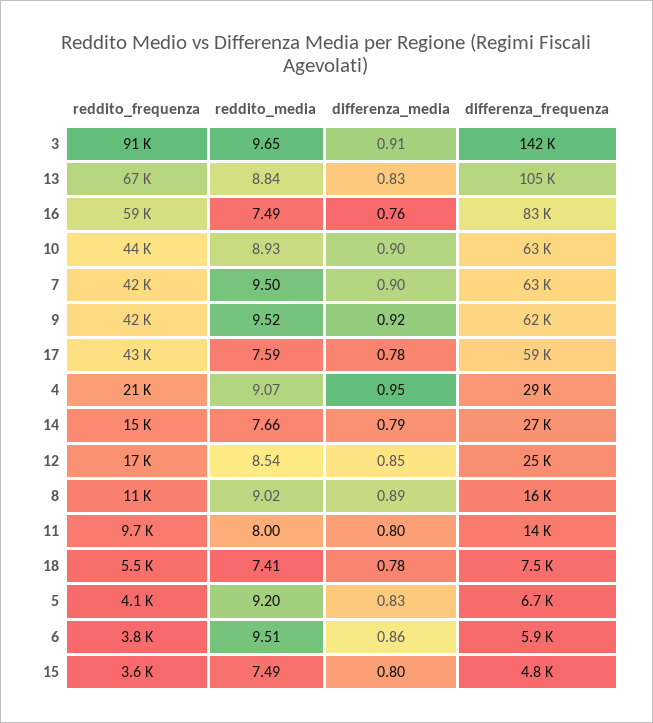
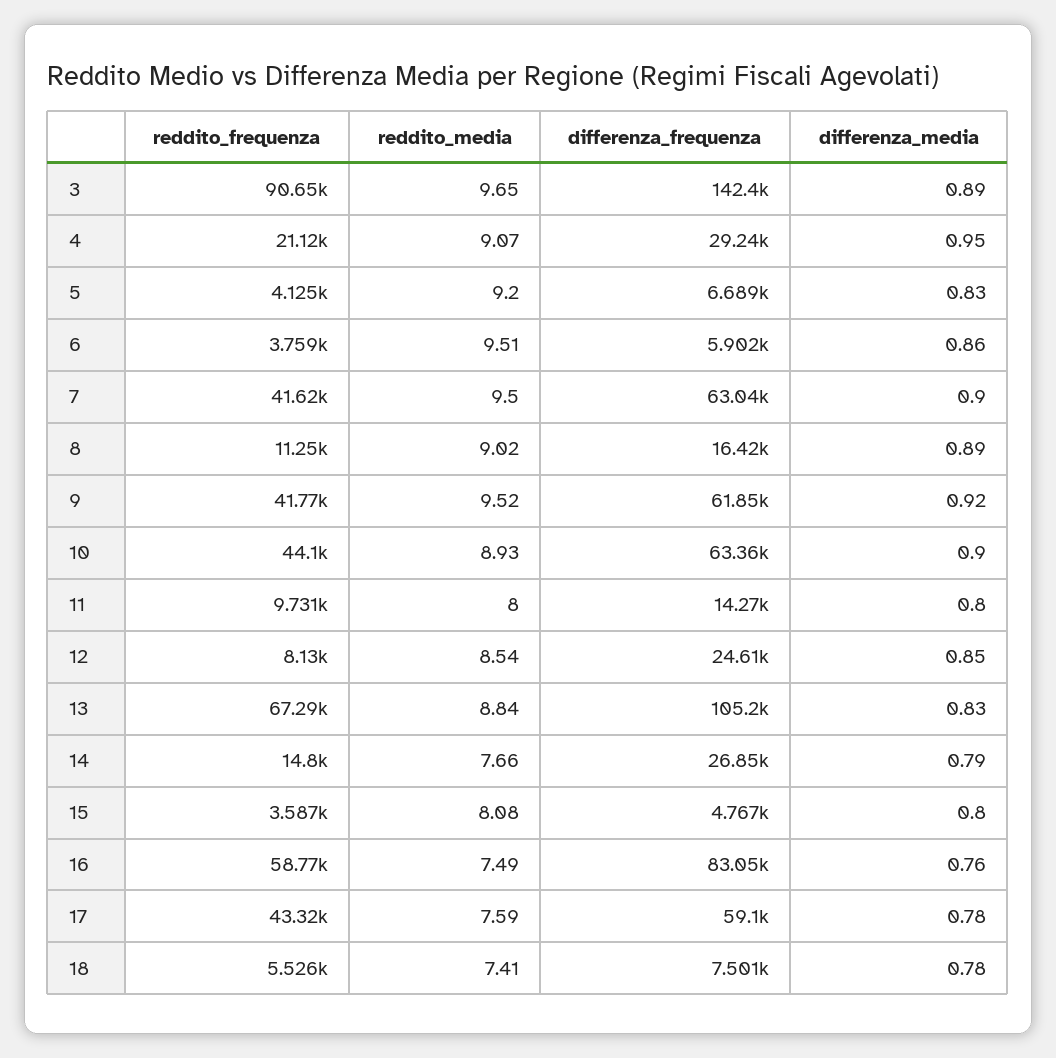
  {
    "reddito_frequenza": {
      "3": 90650,
      "13": 67290,
      "16": 58770,
      "10": 44100,
      "7": 41620,
      "9": 41770,
      "17": 43320,
      "4": 21120,
      "14": 14800,
-     "12": 17000,
+     "12": 8130,
      "8": 11250,
      "11": 9731,
      "18": 5526,
      "5": 4125,
      "6": 3759,
      "15": 3587
    },
    "reddito_media": {
      "3": 9.65,
      "13": 8.84,
      "16": 7.49,
      "10": 8.93,
      "7": 9.5,
      "9": 9.52,
      "17": 7.59,
      "4": 9.07,
      "14": 7.66,
      "12": 8.54,
      "8": 9.02,
      "11": 8,
      "18": 7.41,
      "5": 9.2,
      "6": 9.51,
-     "15": 7.49
+     "15": 8.08
    },
    "differenza_media": {
-     "3": 0.91,
+     "3": 0.89,
      "13": 0.83,
      "16": 0.76,
      "10": 0.9,
      "7": 0.9,
      "9": 0.92,
      "17": 0.78,
      "4": 0.95,
      "14": 0.79,
      "12": 0.85,
      "8": 0.89,
      "11": 0.8,
      "18": 0.78,
      "5": 0.83,
      "6": 0.86,
      "15": 0.8
    },
    "differenza_frequenza": {
      "3": 142400,
      "13": 105200,
      "16": 83050,
      "10": 63360,
      "7": 63040,
      "9": 61850,
      "17": 59100,
      "4": 29240,
      "14": 26850,
      "12": 24610,
      "8": 16420,
      "11": 14270,
      "18": 7501,
      "5": 6689,
      "6": 5902,
      "15": 4767
    }
  }

